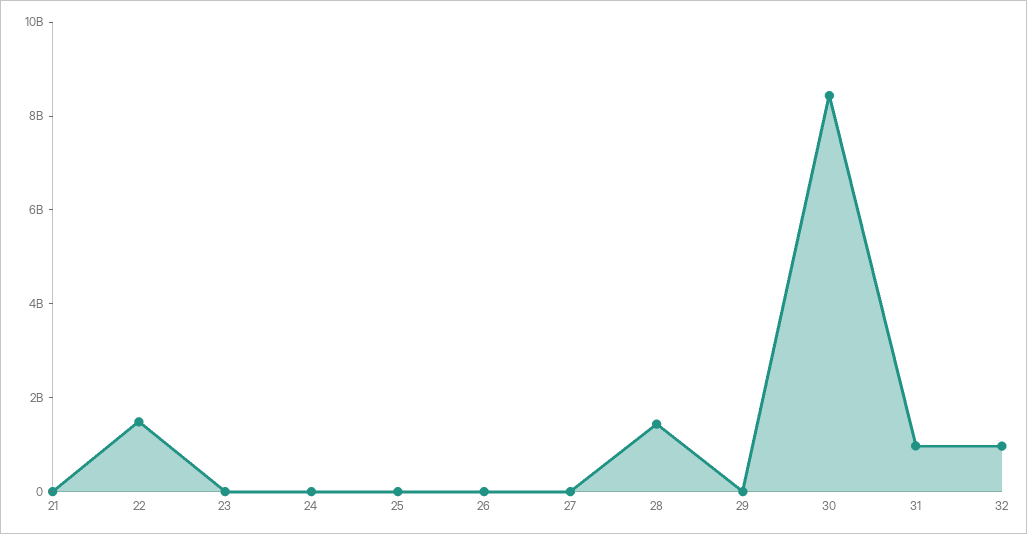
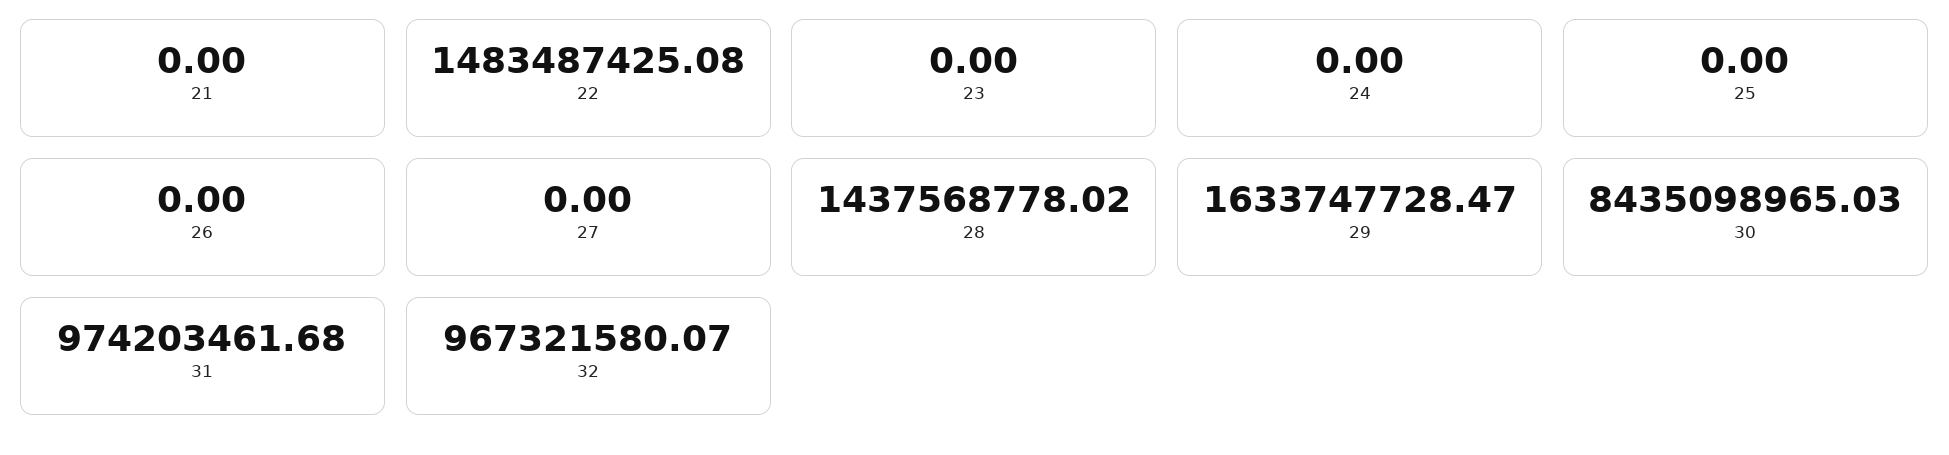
  {
    "21": 0,
    "22": 1483487425.08,
    "23": 0,
    "24": 0,
    "25": 0,
    "26": 0,
    "27": 0,
    "28": 1437568778.02,
-   "29": 0,
+   "29": 1633747728.47,
    "30": 8435098965.03,
    "31": 974203461.68,
    "32": 967321580.07
  }

